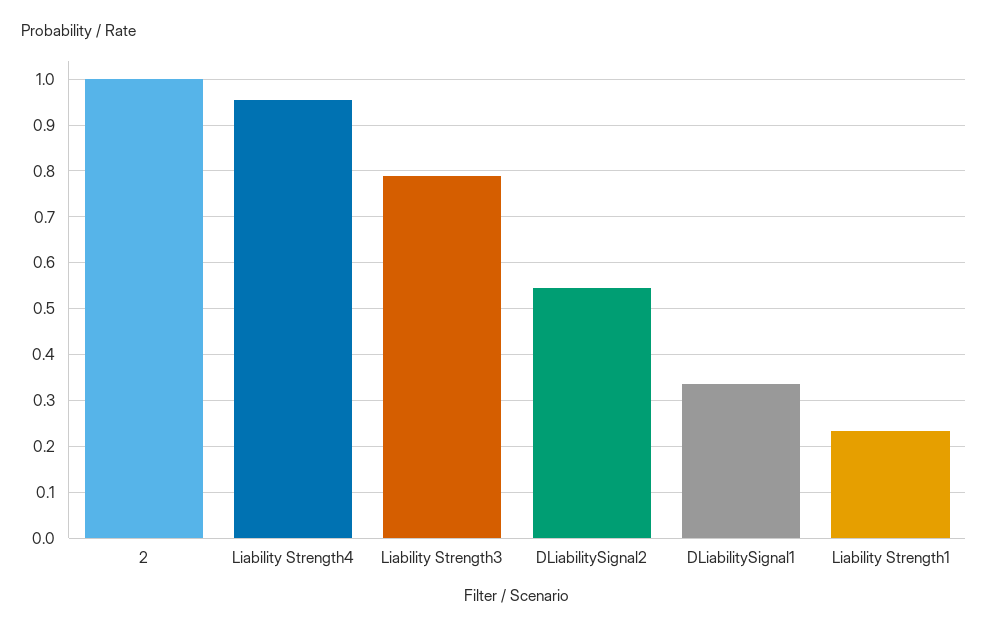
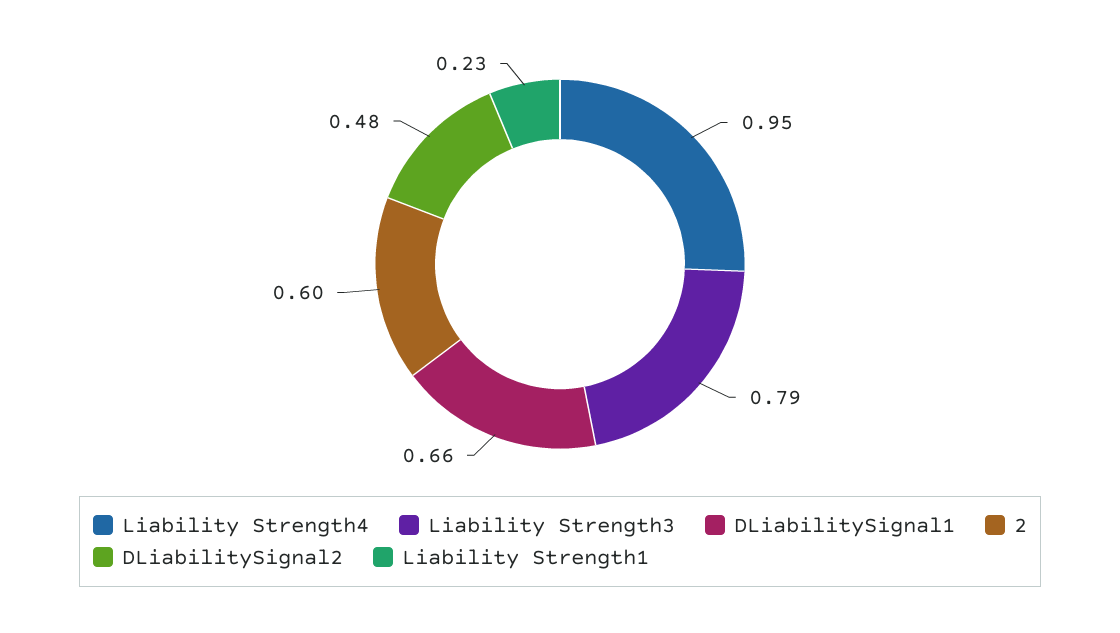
  {
-   "2": 1,
+   "2": 0.6,
    "Liability Strength4": 0.95,
    "Liability Strength3": 0.79,
-   "DLiabilitySignal2": 0.54,
+   "DLiabilitySignal2": 0.48,
-   "DLiabilitySignal1": 0.34,
+   "DLiabilitySignal1": 0.66,
    "Liability Strength1": 0.23
  }

